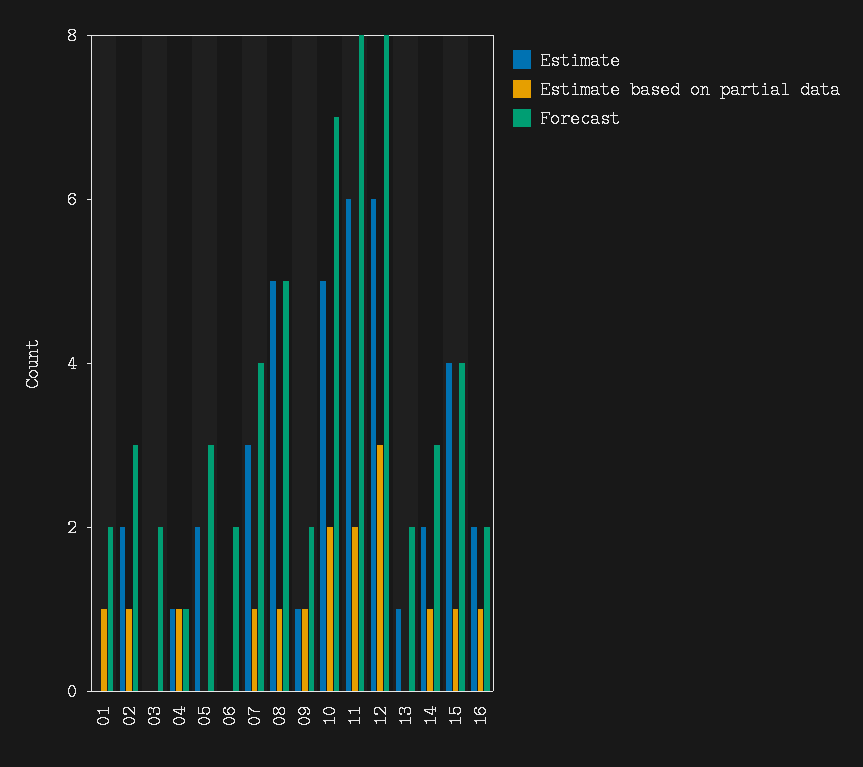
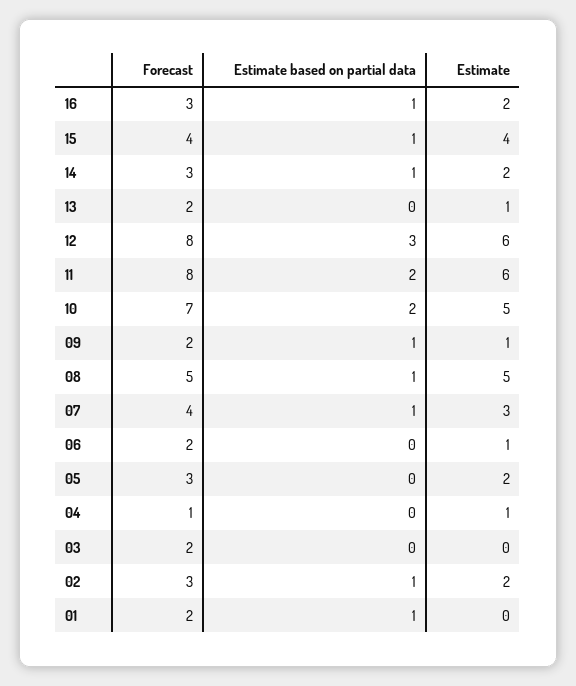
  {
    "Estimate": {
      "01": 0,
      "02": 2,
      "03": 0,
      "04": 1,
      "05": 2,
-     "06": 0,
+     "06": 1,
      "07": 3,
      "08": 5,
      "09": 1,
      "10": 5,
      "11": 6,
      "12": 6,
      "13": 1,
      "14": 2,
      "15": 4,
      "16": 2
    },
    "Estimate based on partial data": {
      "01": 1,
      "02": 1,
      "03": 0,
-     "04": 1,
+     "04": 0,
      "05": 0,
      "06": 0,
      "07": 1,
      "08": 1,
      "09": 1,
      "10": 2,
      "11": 2,
      "12": 3,
      "13": 0,
      "14": 1,
      "15": 1,
      "16": 1
    },
    "Forecast": {
      "01": 2,
      "02": 3,
      "03": 2,
      "04": 1,
      "05": 3,
      "06": 2,
      "07": 4,
      "08": 5,
      "09": 2,
      "10": 7,
      "11": 8,
      "12": 8,
      "13": 2,
      "14": 3,
      "15": 4,
-     "16": 2
+     "16": 3
    }
  }

